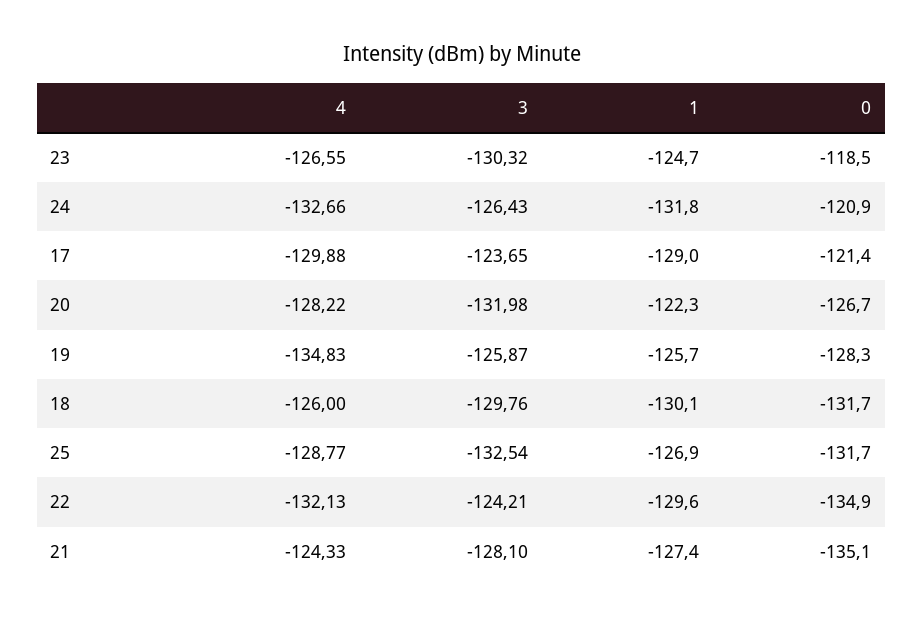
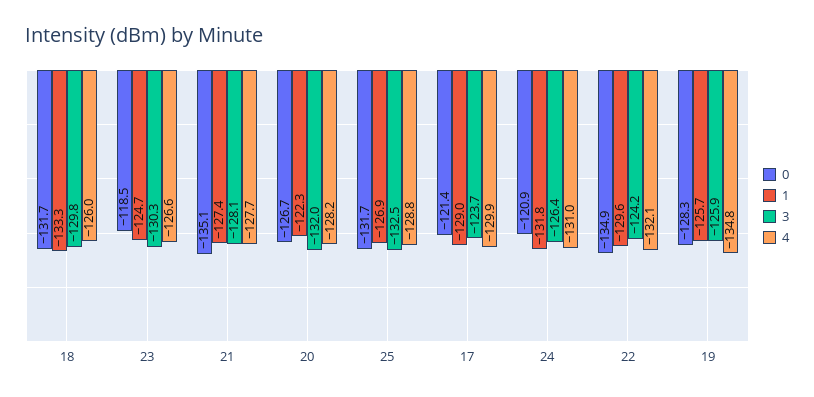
  {
    "4": {
      "23": -126.55,
-     "24": -132.66,
+     "24": -131,
      "17": -129.88,
      "20": -128.22,
      "19": -134.83,
      "18": -126,
      "25": -128.77,
      "22": -132.13,
-     "21": -124.33
+     "21": -127.7
    },
    "3": {
      "23": -130.32,
      "24": -126.43,
      "17": -123.65,
      "20": -131.98,
      "19": -125.87,
      "18": -129.76,
      "25": -132.54,
      "22": -124.21,
      "21": -128.1
    },
    "1": {
      "23": -124.7,
      "24": -131.8,
      "17": -129,
      "20": -122.3,
      "19": -125.7,
-     "18": -130.1,
+     "18": -133.3,
      "25": -126.9,
      "22": -129.6,
      "21": -127.4
    },
    "0": {
      "23": -118.5,
      "24": -120.9,
      "17": -121.4,
      "20": -126.7,
      "19": -128.3,
      "18": -131.7,
      "25": -131.7,
      "22": -134.9,
      "21": -135.1
    }
  }

